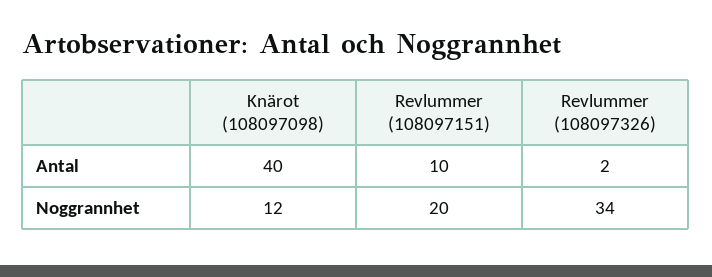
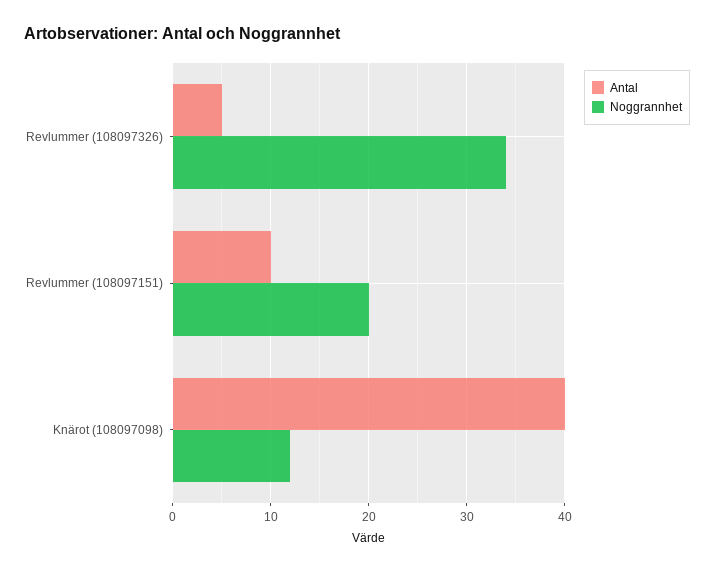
  {
    "Antal": {
      "Knärot (108097098)": 40,
      "Revlummer (108097151)": 10,
-     "Revlummer (108097326)": 2
+     "Revlummer (108097326)": 5
    },
    "Noggrannhet": {
      "Knärot (108097098)": 12,
      "Revlummer (108097151)": 20,
      "Revlummer (108097326)": 34
    }
  }

